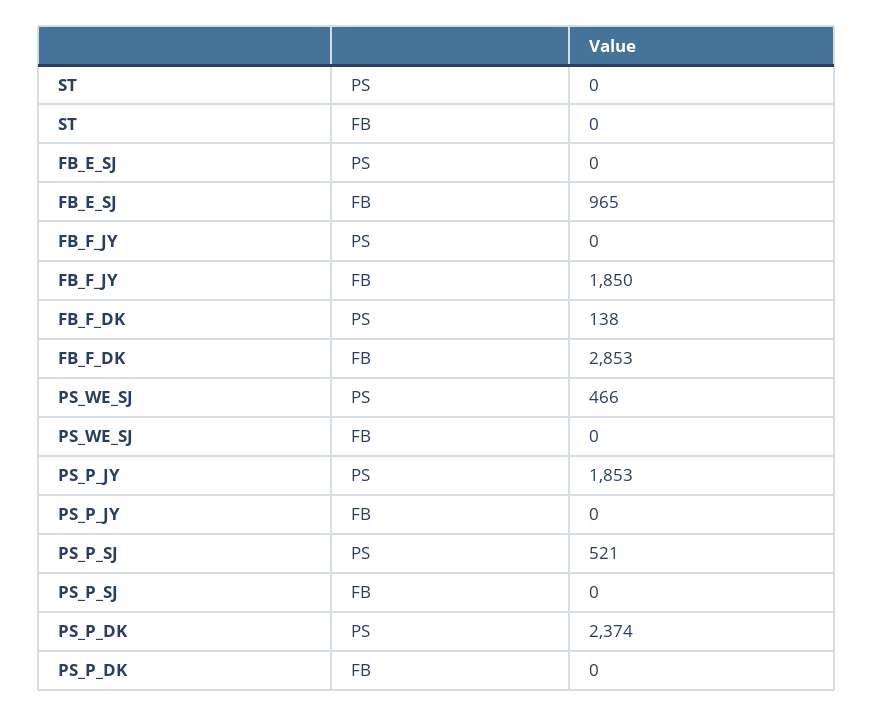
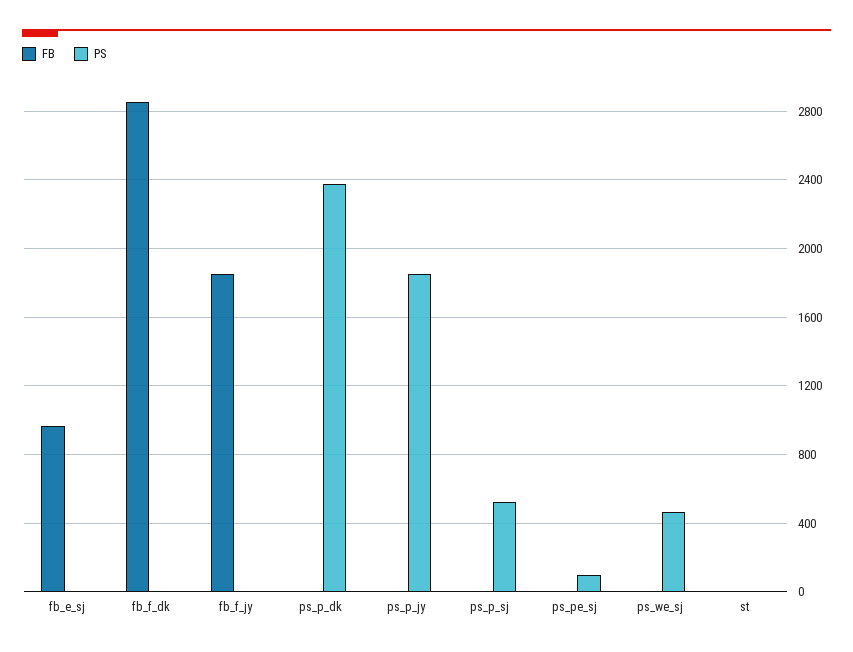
  {
    "PS": {
      "ST": 0,
      "FB_E_SJ": 0,
      "FB_F_JY": 0,
-     "FB_F_DK": 138,
+     "FB_F_DK": 0,
      "PS_WE_SJ": 466,
      "PS_P_JY": 1853,
      "PS_P_SJ": 521,
-     "PS_P_DK": 2374
+     "PS_P_DK": 2374,
+     "ps_pe_sj": 100
    },
    "FB": {
      "ST": 0,
      "FB_E_SJ": 965,
      "FB_F_JY": 1850,
      "FB_F_DK": 2853,
      "PS_WE_SJ": 0,
      "PS_P_JY": 0,
      "PS_P_SJ": 0,
-     "PS_P_DK": 0
+     "PS_P_DK": 0,
+     "ps_pe_sj": 0
    }
  }

